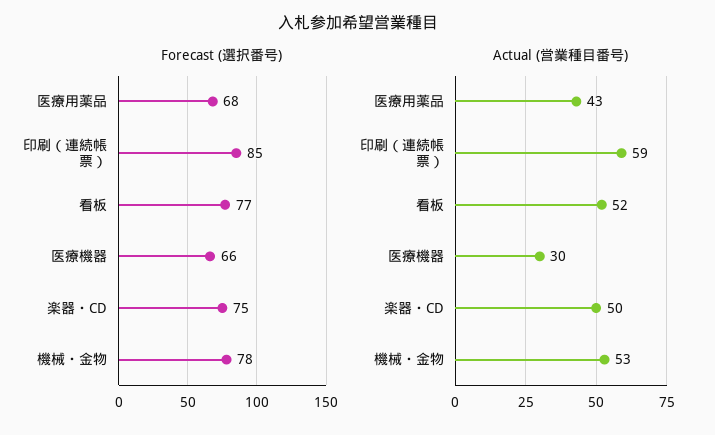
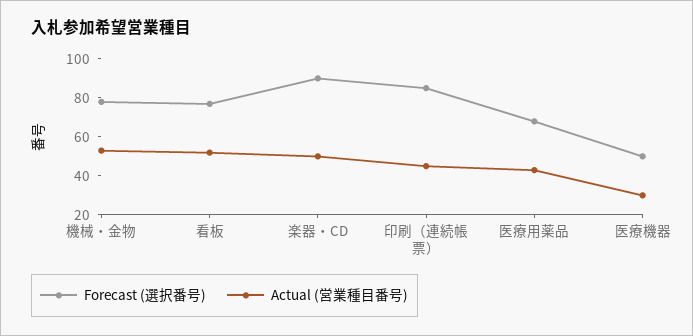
  {
    "Forecast (選択番号)": {
      "医療用薬品": 68,
      "印刷（連続帳票）": 85,
      "看板": 77,
-     "医療機器": 66,
+     "医療機器": 50,
-     "楽器・CD": 75,
+     "楽器・CD": 90,
      "機械・金物": 78
    },
    "Actual (営業種目番号)": {
      "医療用薬品": 43,
-     "印刷（連続帳票）": 59,
+     "印刷（連続帳票）": 45,
      "看板": 52,
      "医療機器": 30,
      "楽器・CD": 50,
      "機械・金物": 53
    }
  }

